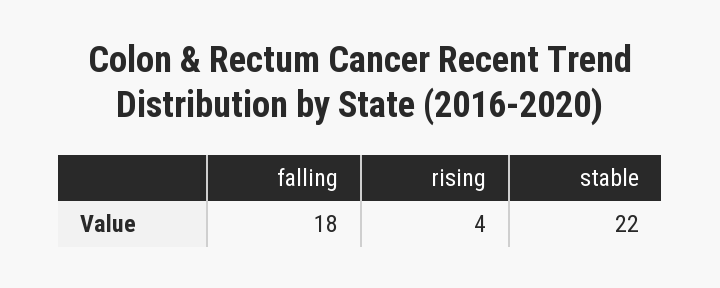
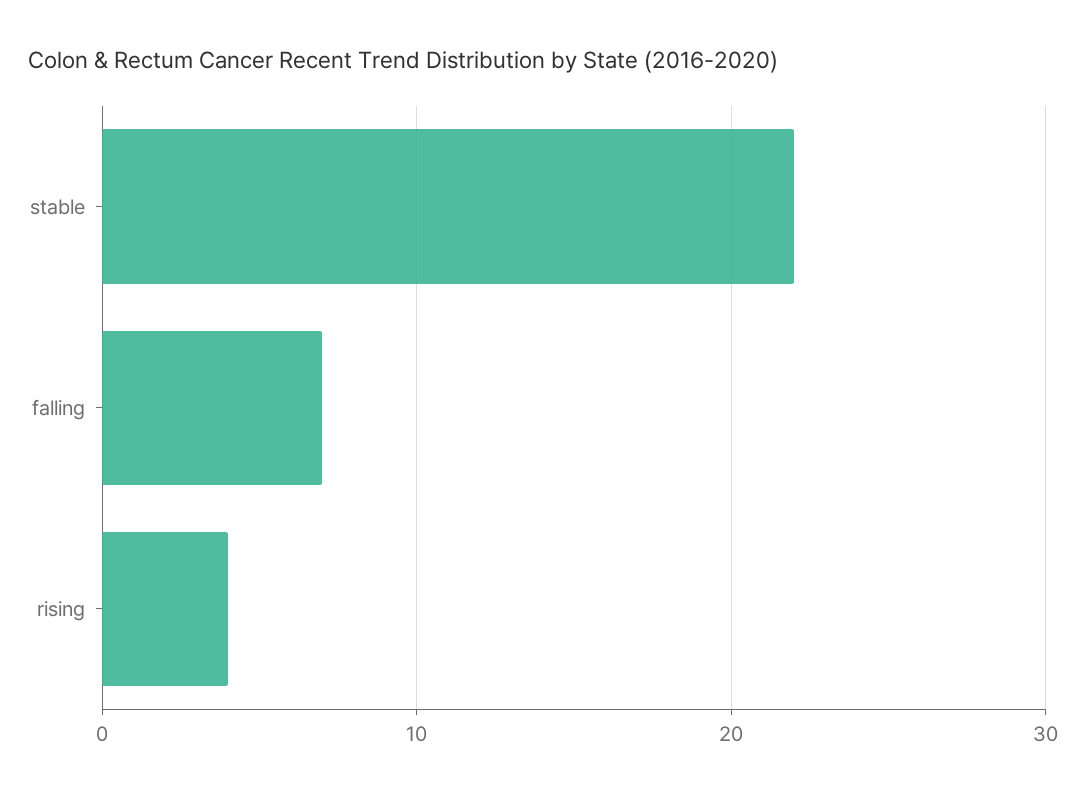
  {
-   "falling": 18,
+   "falling": 7,
    "rising": 4,
    "stable": 22
  }

